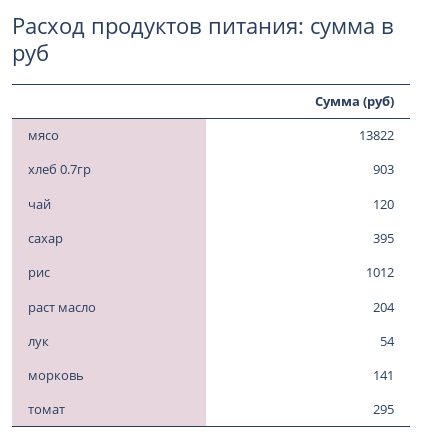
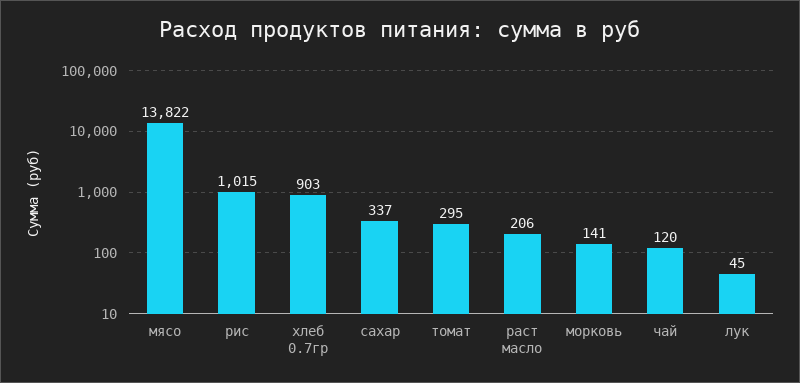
  {
    "мясо": 13822,
    "хлеб 0.7гр": 903,
    "чай": 120,
-   "сахар": 395,
+   "сахар": 337,
-   "рис": 1012,
+   "рис": 1015,
-   "раст масло": 204,
+   "раст масло": 206,
-   "лук": 54,
+   "лук": 45,
    "морковь": 141,
    "томат": 295
  }

